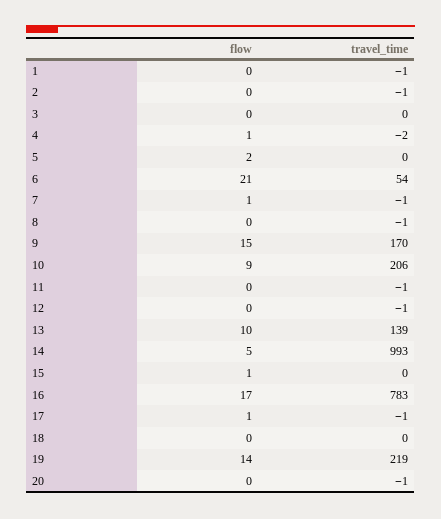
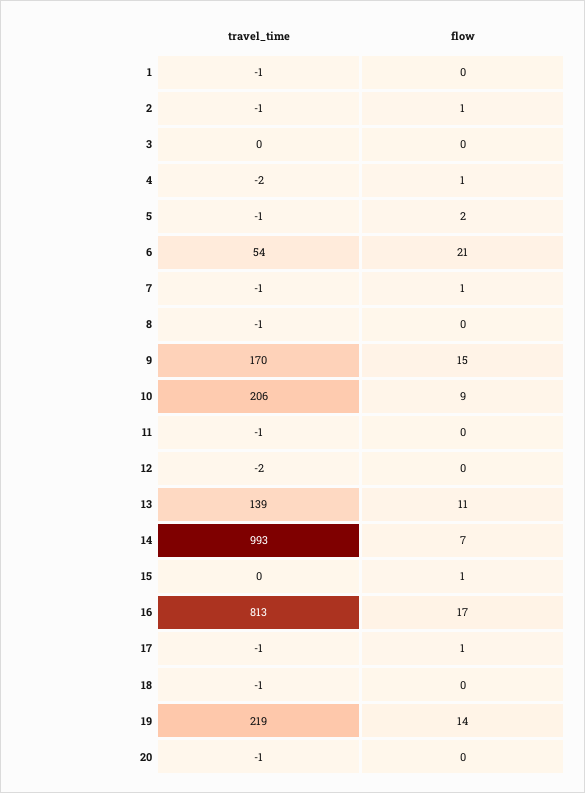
  {
    "flow": {
      "1": 0,
-     "2": 0,
+     "2": 1,
      "3": 0,
      "4": 1,
      "5": 2,
      "6": 21,
      "7": 1,
      "8": 0,
      "9": 15,
      "10": 9,
      "11": 0,
      "12": 0,
-     "13": 10,
+     "13": 11,
-     "14": 5,
+     "14": 7,
      "15": 1,
      "16": 17,
      "17": 1,
      "18": 0,
      "19": 14,
      "20": 0
    },
    "travel_time": {
      "1": -1,
      "2": -1,
      "3": 0,
      "4": -2,
-     "5": 0,
+     "5": -1,
      "6": 54,
      "7": -1,
      "8": -1,
      "9": 170,
      "10": 206,
      "11": -1,
-     "12": -1,
+     "12": -2,
      "13": 139,
      "14": 993,
      "15": 0,
-     "16": 783,
+     "16": 813,
      "17": -1,
-     "18": 0,
+     "18": -1,
      "19": 219,
      "20": -1
    }
  }

